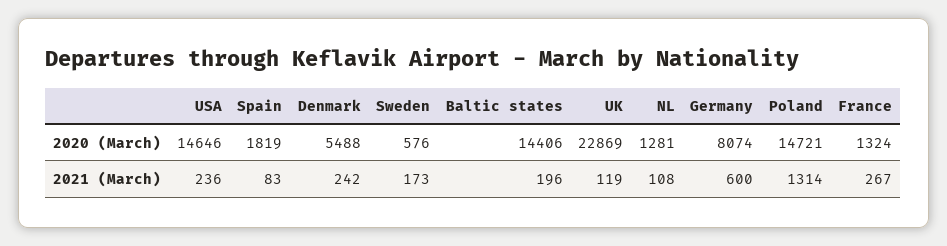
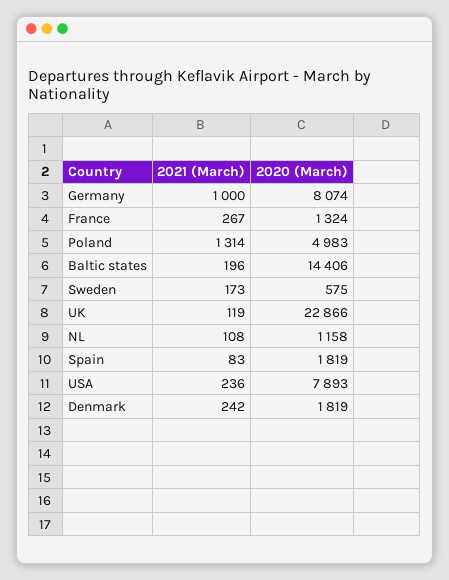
  {
    "USA": {
-     "2020 (March)": 14646,
+     "2020 (March)": 7893,
      "2021 (March)": 236
    },
    "Spain": {
      "2020 (March)": 1819,
      "2021 (March)": 83
    },
    "Denmark": {
-     "2020 (March)": 5488,
+     "2020 (March)": 1819,
      "2021 (March)": 242
    },
    "Sweden": {
-     "2020 (March)": 576,
+     "2020 (March)": 575,
      "2021 (March)": 173
    },
    "Baltic states": {
      "2020 (March)": 14406,
      "2021 (March)": 196
    },
    "UK": {
-     "2020 (March)": 22869,
+     "2020 (March)": 22866,
      "2021 (March)": 119
    },
    "NL": {
-     "2020 (March)": 1281,
+     "2020 (March)": 1158,
      "2021 (March)": 108
    },
    "Germany": {
      "2020 (March)": 8074,
-     "2021 (March)": 600
+     "2021 (March)": 1000
    },
    "Poland": {
-     "2020 (March)": 14721,
+     "2020 (March)": 4983,
      "2021 (March)": 1314
    },
    "France": {
      "2020 (March)": 1324,
      "2021 (March)": 267
    }
  }

